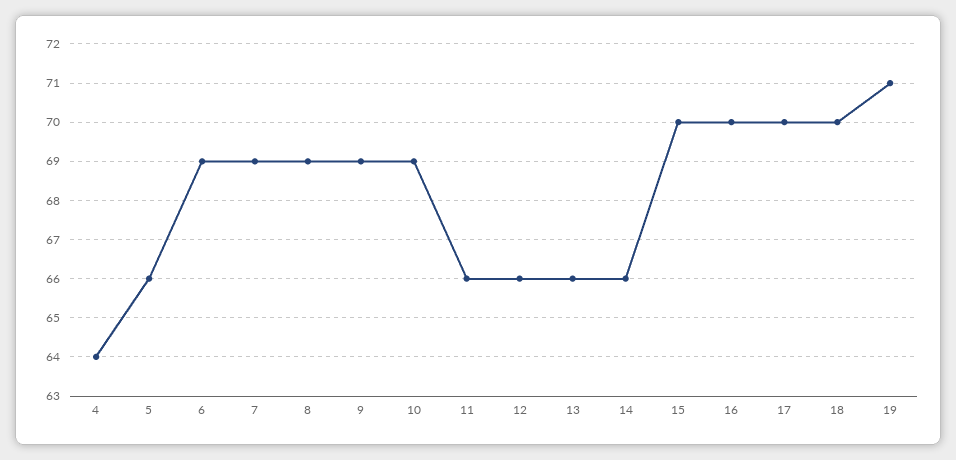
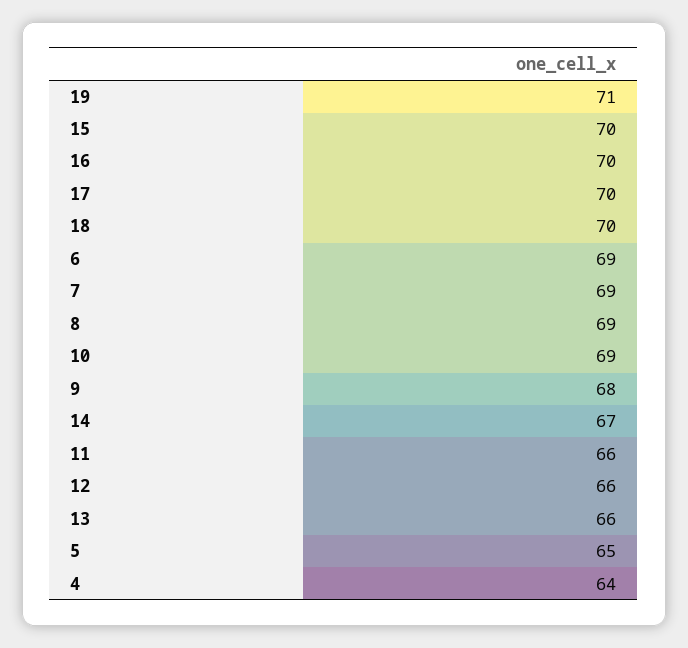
  {
    "4": 64,
-   "5": 66,
+   "5": 65,
    "6": 69,
    "7": 69,
    "8": 69,
-   "9": 69,
+   "9": 68,
    "10": 69,
    "11": 66,
    "12": 66,
    "13": 66,
-   "14": 66,
+   "14": 67,
    "15": 70,
    "16": 70,
    "17": 70,
    "18": 70,
    "19": 71
  }

